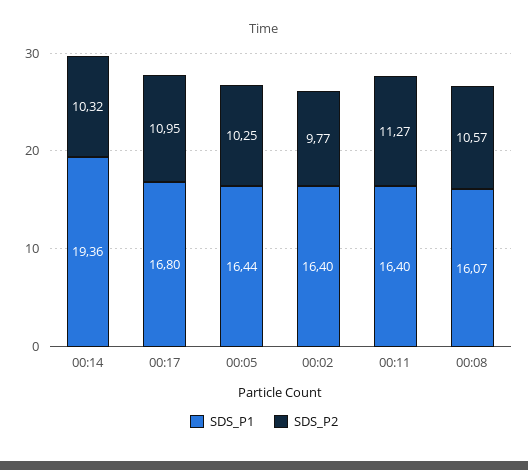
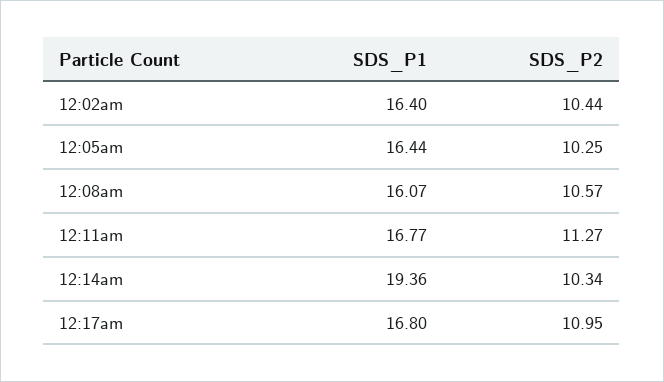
  {
    "SDS_P1": {
      "00:14": 19.36,
      "00:17": 16.8,
      "00:05": 16.44,
      "00:02": 16.4,
-     "00:11": 16.4,
+     "00:11": 16.77,
      "00:08": 16.07
    },
    "SDS_P2": {
-     "00:14": 10.32,
+     "00:14": 10.34,
      "00:17": 10.95,
      "00:05": 10.25,
-     "00:02": 9.77,
+     "00:02": 10.44,
      "00:11": 11.27,
      "00:08": 10.57
    }
  }

